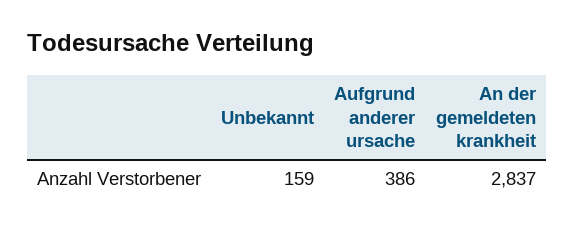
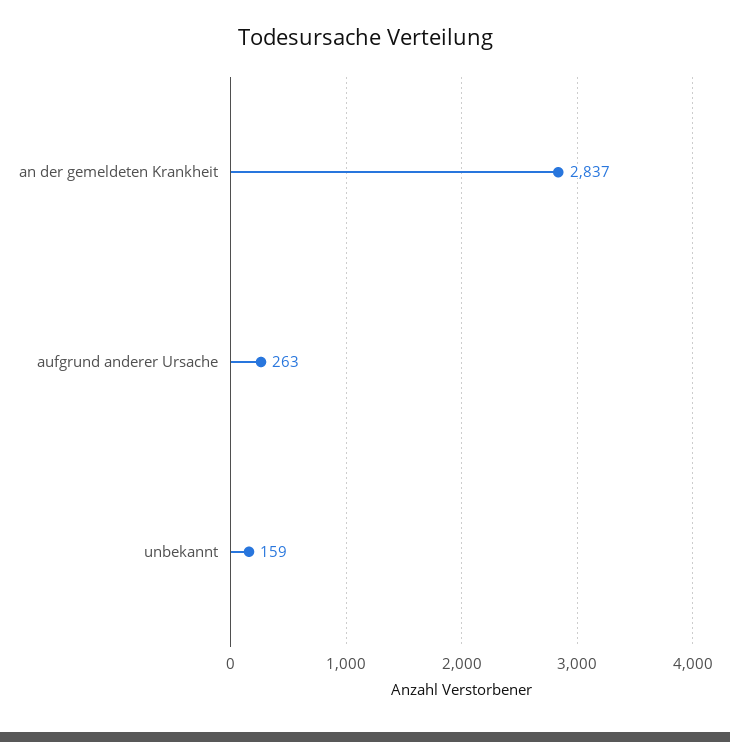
  {
    "Unbekannt": 159,
-   "Aufgrund anderer ursache": 386,
+   "Aufgrund anderer ursache": 263,
    "An der gemeldeten krankheit": 2837
  }

